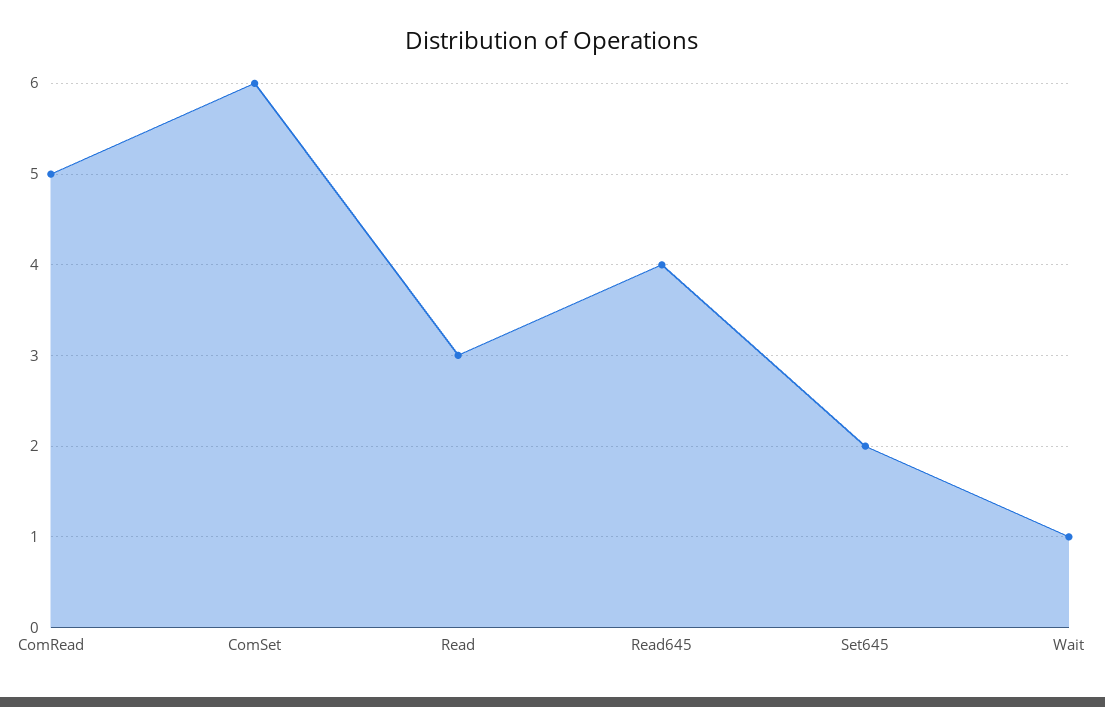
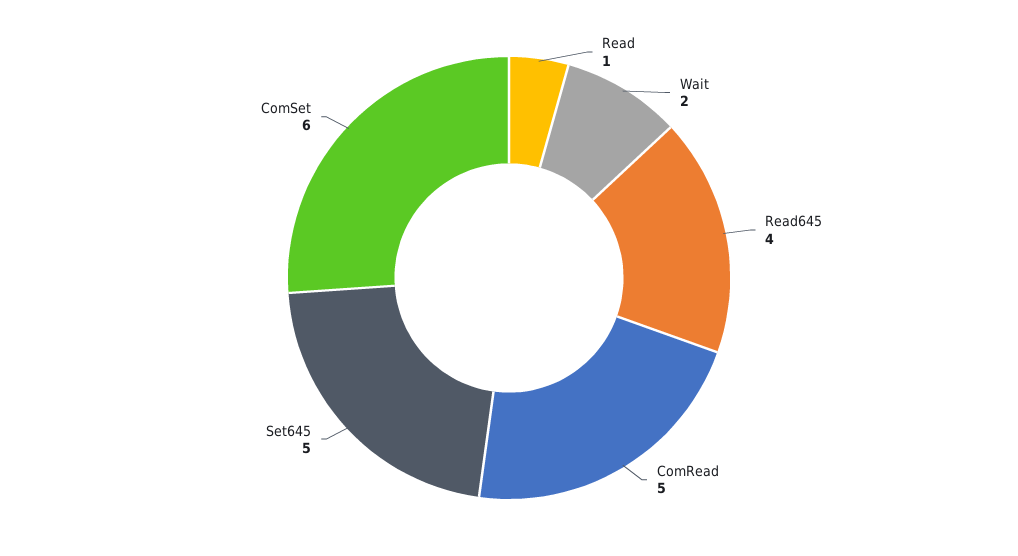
  {
    "ComRead": 5,
    "ComSet": 6,
-   "Read": 3,
+   "Read": 1,
    "Read645": 4,
-   "Set645": 2,
+   "Set645": 5,
-   "Wait": 1
+   "Wait": 2
  }

